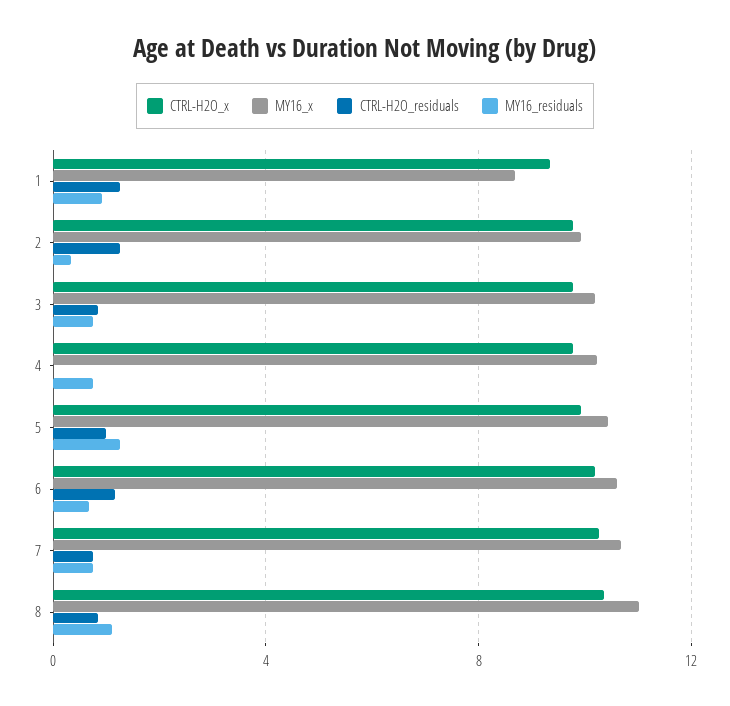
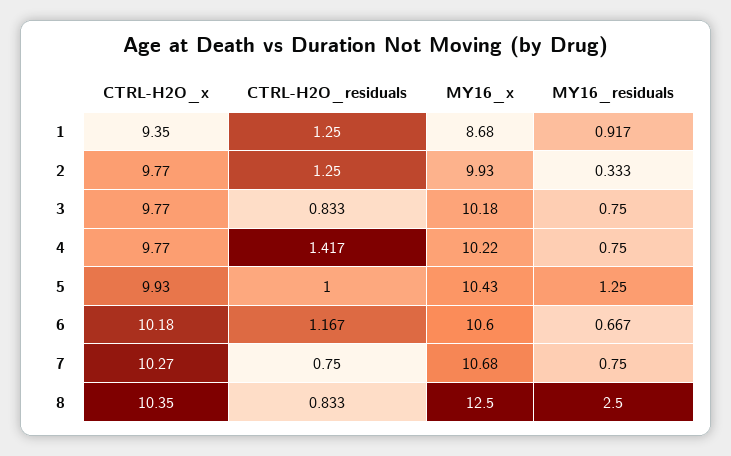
  {
    "CTRL-H2O_x": {
      "1": 9.35,
      "2": 9.77,
      "3": 9.77,
      "4": 9.77,
      "5": 9.93,
      "6": 10.18,
      "7": 10.27,
      "8": 10.35
    },
    "MY16_x": {
      "1": 8.68,
      "2": 9.93,
      "3": 10.18,
      "4": 10.22,
      "5": 10.43,
      "6": 10.6,
      "7": 10.68,
-     "8": 11
+     "8": 12.5
    },
    "CTRL-H2O_residuals": {
      "1": 1.25,
      "2": 1.25,
      "3": 0.833,
-     "4": 0,
+     "4": 1.417,
      "5": 1,
      "6": 1.167,
      "7": 0.75,
      "8": 0.833
    },
    "MY16_residuals": {
      "1": 0.917,
      "2": 0.333,
      "3": 0.75,
      "4": 0.75,
      "5": 1.25,
      "6": 0.667,
      "7": 0.75,
-     "8": 1
+     "8": 2.5
    }
  }

